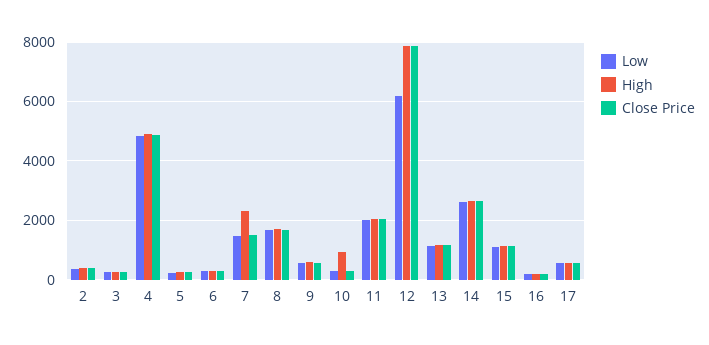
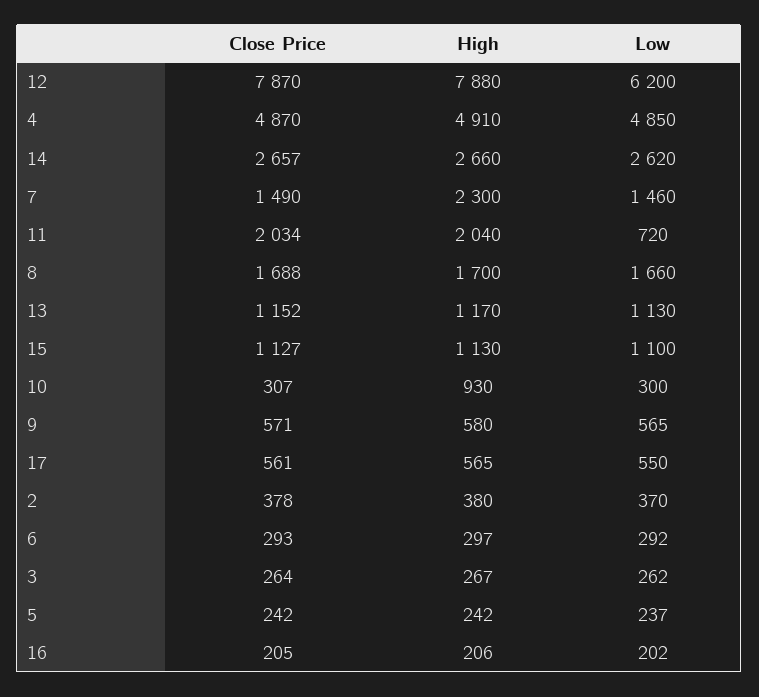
  {
    "Low": {
      "2": 370,
      "3": 262,
      "4": 4850,
      "5": 237,
      "6": 292,
      "7": 1460,
      "8": 1660,
      "9": 565,
      "10": 300,
-     "11": 2000,
+     "11": 720,
      "12": 6200,
      "13": 1130,
      "14": 2620,
      "15": 1100,
      "16": 202,
      "17": 550
    },
    "High": {
      "2": 380,
      "3": 267,
      "4": 4910,
      "5": 242,
      "6": 297,
      "7": 2300,
      "8": 1700,
      "9": 580,
      "10": 930,
      "11": 2040,
      "12": 7880,
      "13": 1170,
      "14": 2660,
      "15": 1130,
      "16": 206,
      "17": 565
    },
    "Close Price": {
      "2": 378,
      "3": 264,
      "4": 4870,
      "5": 242,
      "6": 293,
      "7": 1490,
      "8": 1688,
      "9": 571,
      "10": 307,
      "11": 2034,
      "12": 7870,
      "13": 1152,
      "14": 2657,
      "15": 1127,
      "16": 205,
      "17": 561
    }
  }

